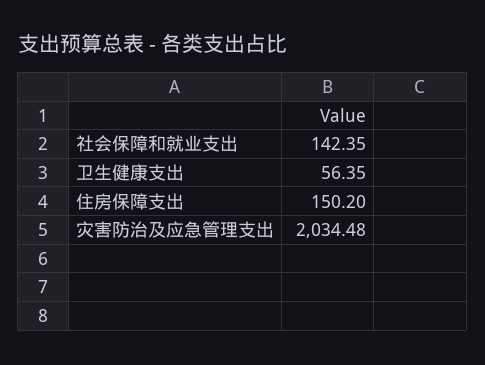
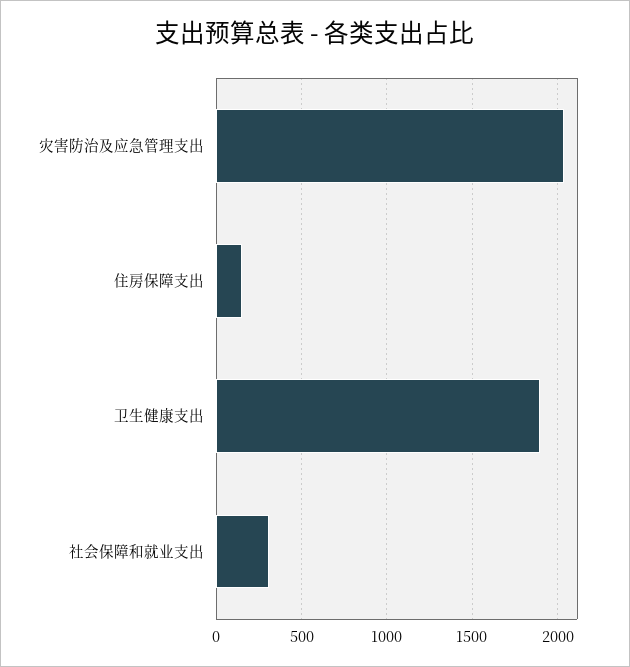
  {
-   "社会保障和就业支出": 142.35,
+   "社会保障和就业支出": 300,
-   "卫生健康支出": 56.35,
+   "卫生健康支出": 1900,
    "住房保障支出": 150.2,
    "灾害防治及应急管理支出": 2034.48
  }

